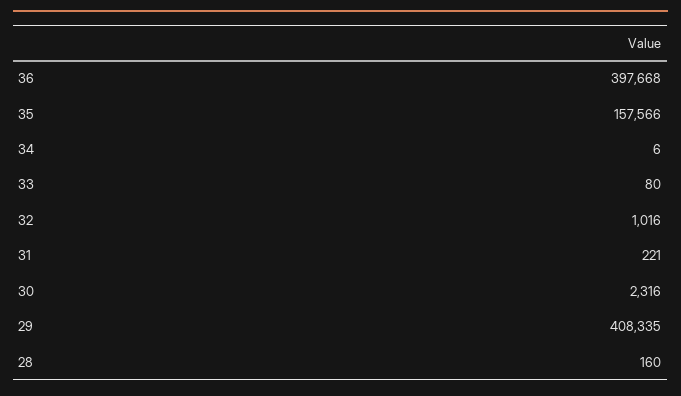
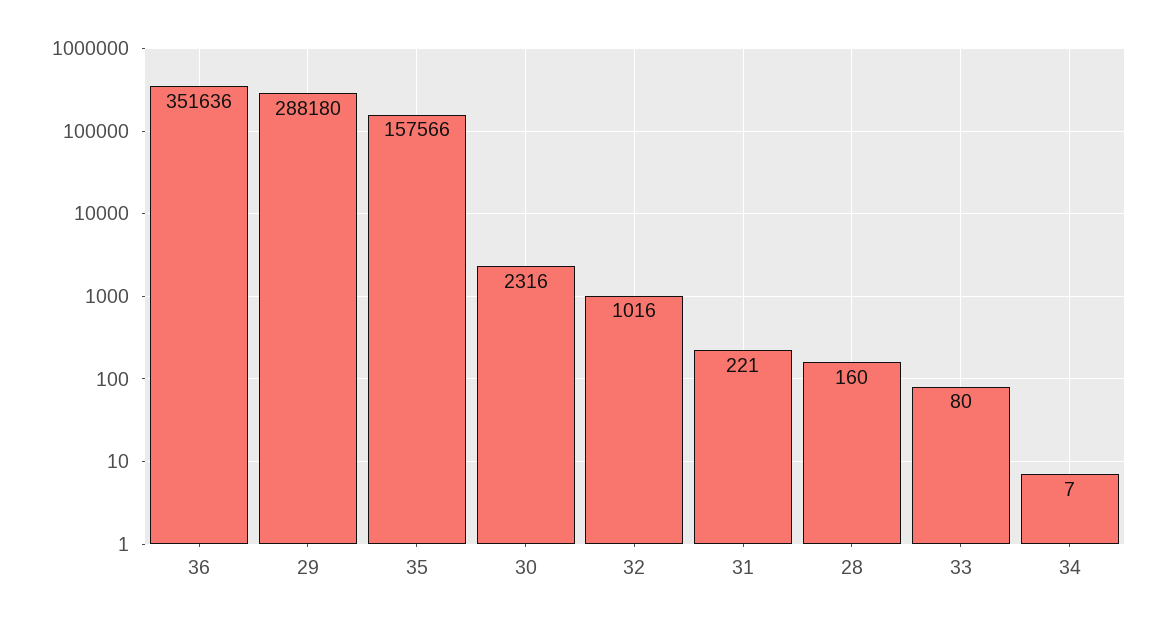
  {
-   "36": 397668,
+   "36": 351636,
    "35": 157566,
-   "34": 6,
+   "34": 7,
    "33": 80,
    "32": 1016,
    "31": 221,
    "30": 2316,
-   "29": 408335,
+   "29": 288180,
    "28": 160
  }

